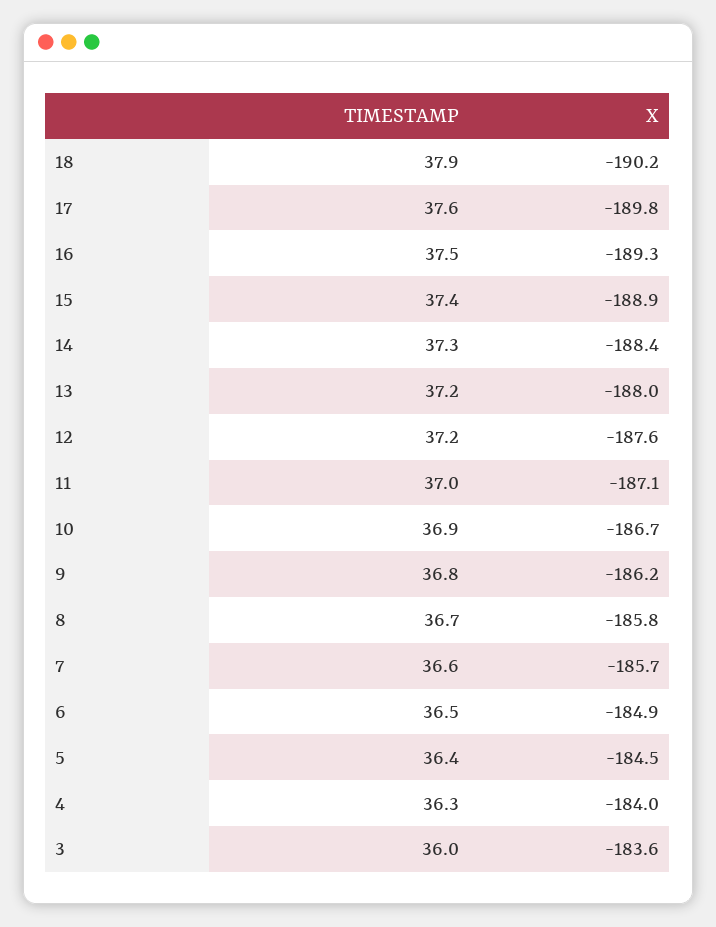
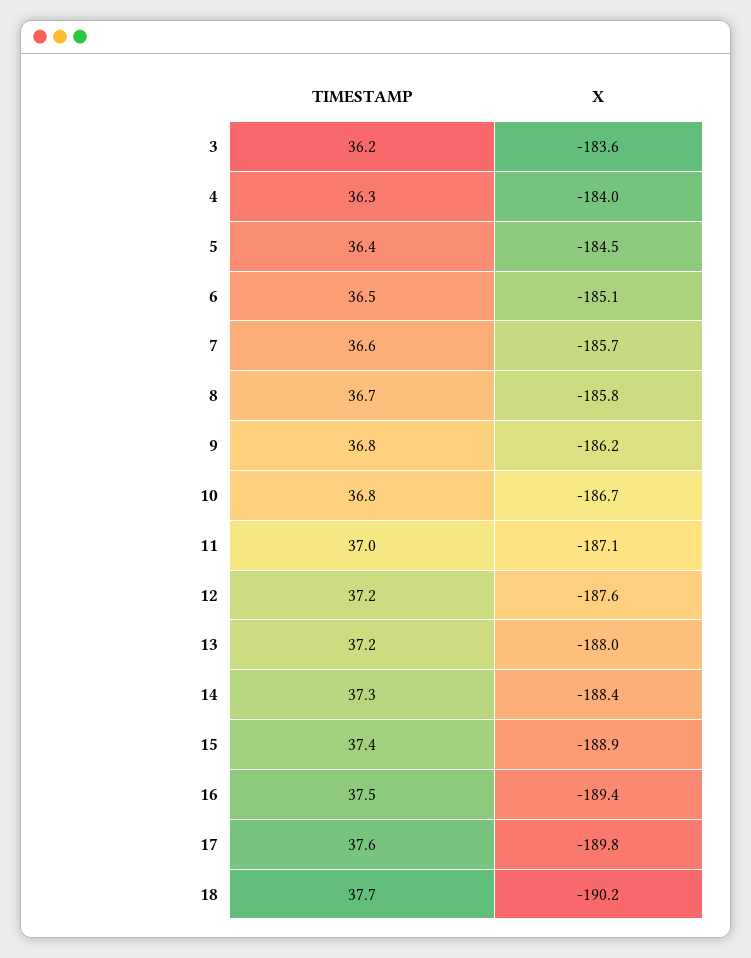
  {
    "TIMESTAMP": {
-     "18": 37.9,
+     "18": 37.7,
      "17": 37.6,
      "16": 37.5,
      "15": 37.4,
      "14": 37.3,
      "13": 37.2,
      "12": 37.2,
      "11": 37,
-     "10": 36.9,
+     "10": 36.8,
      "9": 36.8,
      "8": 36.7,
      "7": 36.6,
      "6": 36.5,
      "5": 36.4,
      "4": 36.3,
-     "3": 36
+     "3": 36.2
    },
    "X": {
      "18": -190.2,
      "17": -189.8,
-     "16": -189.3,
+     "16": -189.4,
      "15": -188.9,
      "14": -188.4,
      "13": -188,
      "12": -187.6,
      "11": -187.1,
      "10": -186.7,
      "9": -186.2,
      "8": -185.8,
      "7": -185.7,
-     "6": -184.9,
+     "6": -185.1,
      "5": -184.5,
      "4": -184,
      "3": -183.6
    }
  }

